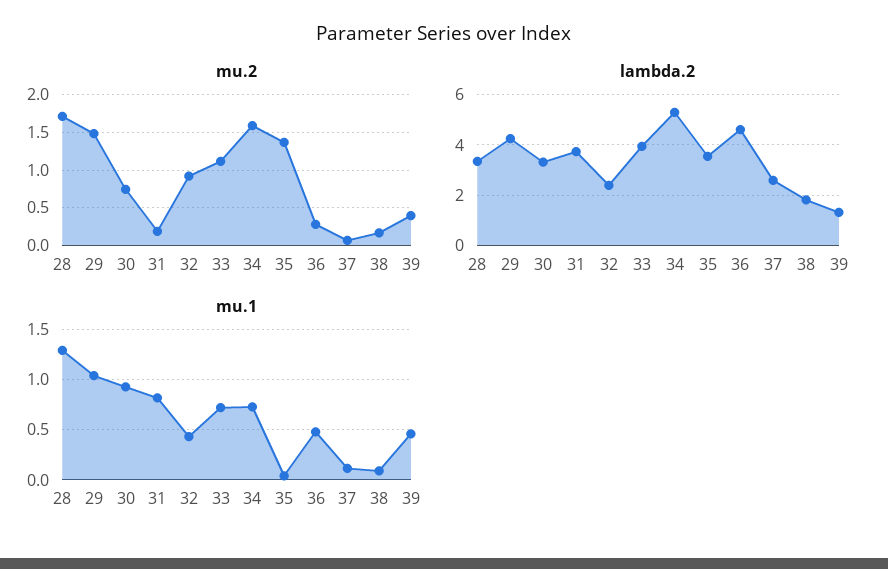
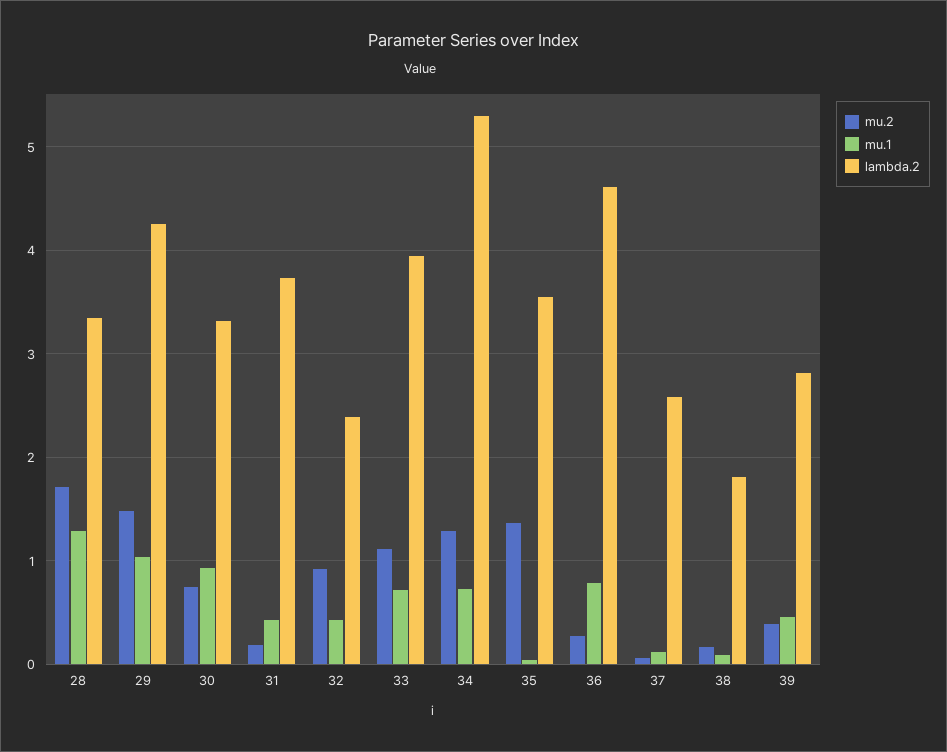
  {
    "mu.2": {
      "28": 1.7,
      "29": 1.5,
      "30": 0.7,
      "31": 0.2,
      "32": 0.9,
      "33": 1.1,
-     "34": 1.6,
+     "34": 1.3,
      "35": 1.4,
      "36": 0.3,
      "37": 0.1,
      "38": 0.2,
      "39": 0.4
    },
    "lambda.2": {
      "28": 3.3,
      "29": 4.3,
      "30": 3.3,
      "31": 3.7,
      "32": 2.4,
      "33": 3.9,
      "34": 5.3,
      "35": 3.5,
      "36": 4.6,
      "37": 2.6,
      "38": 1.8,
-     "39": 1.25
+     "39": 2.8
    },
    "mu.1": {
      "28": 1.3,
      "29": 1,
      "30": 0.9,
-     "31": 0.8,
+     "31": 0.4,
      "32": 0.4,
      "33": 0.7,
      "34": 0.7,
      "35": 0,
-     "36": 0.5,
+     "36": 0.8,
      "37": 0.1,
      "38": 0.1,
      "39": 0.5
    }
  }

